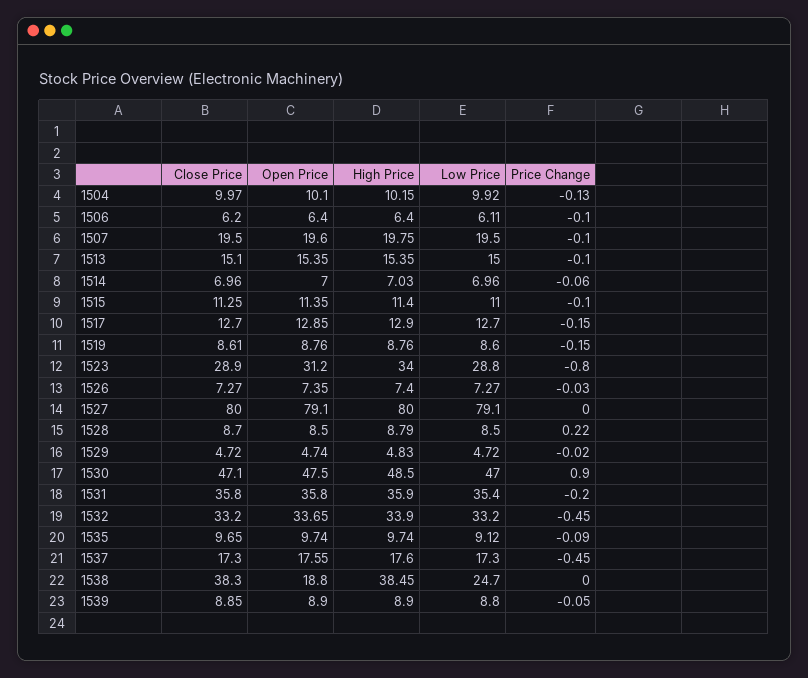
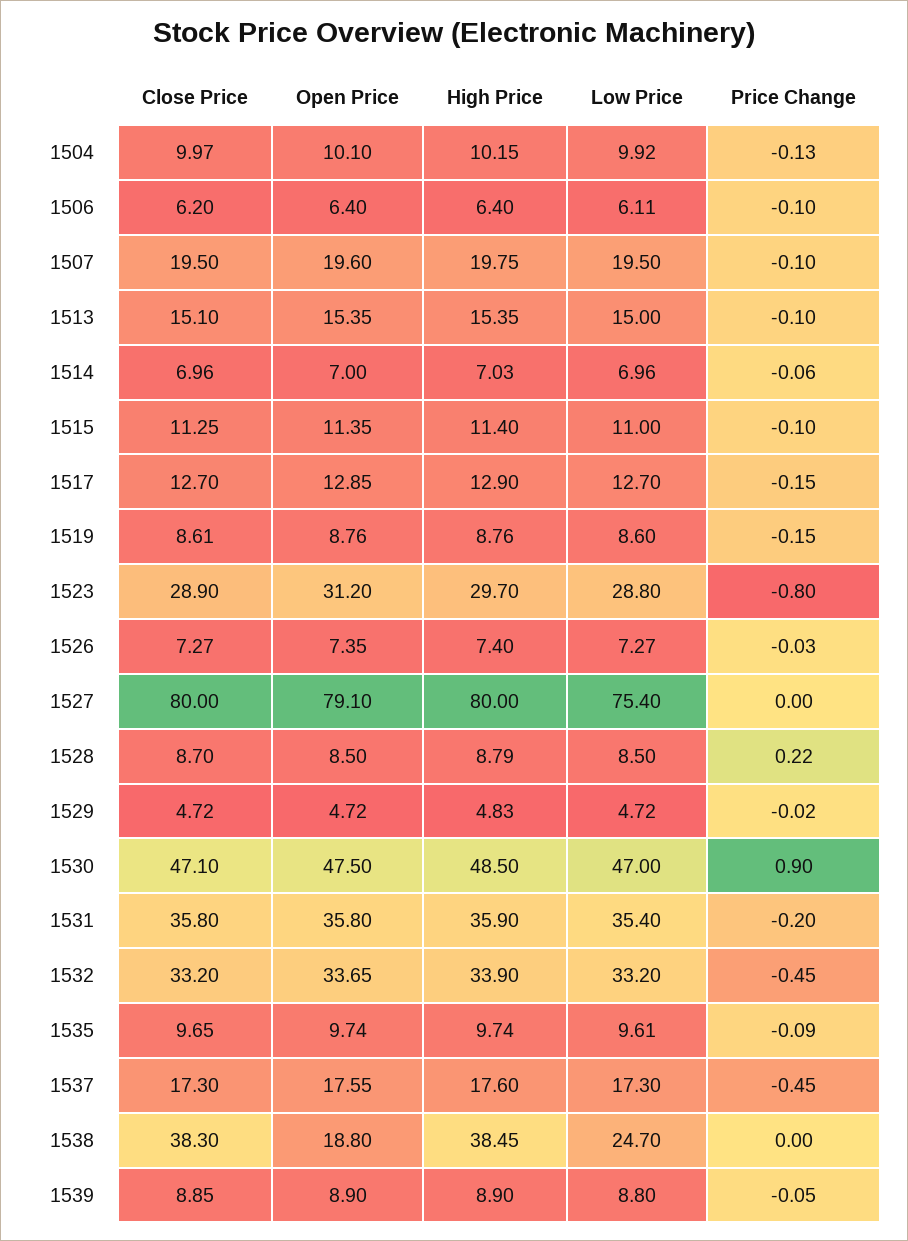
  {
    "Close Price": {
      "1504": 9.97,
      "1506": 6.2,
      "1507": 19.5,
      "1513": 15.1,
      "1514": 6.96,
      "1515": 11.25,
      "1517": 12.7,
      "1519": 8.61,
      "1523": 28.9,
      "1526": 7.27,
      "1527": 80,
      "1528": 8.7,
      "1529": 4.72,
      "1530": 47.1,
      "1531": 35.8,
      "1532": 33.2,
      "1535": 9.65,
      "1537": 17.3,
      "1538": 38.3,
      "1539": 8.85
    },
    "Open Price": {
      "1504": 10.1,
      "1506": 6.4,
      "1507": 19.6,
      "1513": 15.35,
      "1514": 7,
      "1515": 11.35,
      "1517": 12.85,
      "1519": 8.76,
      "1523": 31.2,
      "1526": 7.35,
      "1527": 79.1,
      "1528": 8.5,
-     "1529": 4.74,
+     "1529": 4.72,
      "1530": 47.5,
      "1531": 35.8,
      "1532": 33.65,
      "1535": 9.74,
      "1537": 17.55,
      "1538": 18.8,
      "1539": 8.9
    },
    "High Price": {
      "1504": 10.15,
      "1506": 6.4,
      "1507": 19.75,
      "1513": 15.35,
      "1514": 7.03,
      "1515": 11.4,
      "1517": 12.9,
      "1519": 8.76,
-     "1523": 34,
+     "1523": 29.7,
      "1526": 7.4,
      "1527": 80,
      "1528": 8.79,
      "1529": 4.83,
      "1530": 48.5,
      "1531": 35.9,
      "1532": 33.9,
      "1535": 9.74,
      "1537": 17.6,
      "1538": 38.45,
      "1539": 8.9
    },
    "Low Price": {
      "1504": 9.92,
      "1506": 6.11,
      "1507": 19.5,
      "1513": 15,
      "1514": 6.96,
      "1515": 11,
      "1517": 12.7,
      "1519": 8.6,
      "1523": 28.8,
      "1526": 7.27,
-     "1527": 79.1,
+     "1527": 75.4,
      "1528": 8.5,
      "1529": 4.72,
      "1530": 47,
      "1531": 35.4,
      "1532": 33.2,
-     "1535": 9.12,
+     "1535": 9.61,
      "1537": 17.3,
      "1538": 24.7,
      "1539": 8.8
    },
    "Price Change": {
      "1504": -0.13,
      "1506": -0.1,
      "1507": -0.1,
      "1513": -0.1,
      "1514": -0.06,
      "1515": -0.1,
      "1517": -0.15,
      "1519": -0.15,
      "1523": -0.8,
      "1526": -0.03,
      "1527": 0,
      "1528": 0.22,
      "1529": -0.02,
      "1530": 0.9,
      "1531": -0.2,
      "1532": -0.45,
      "1535": -0.09,
      "1537": -0.45,
      "1538": 0,
      "1539": -0.05
    }
  }

